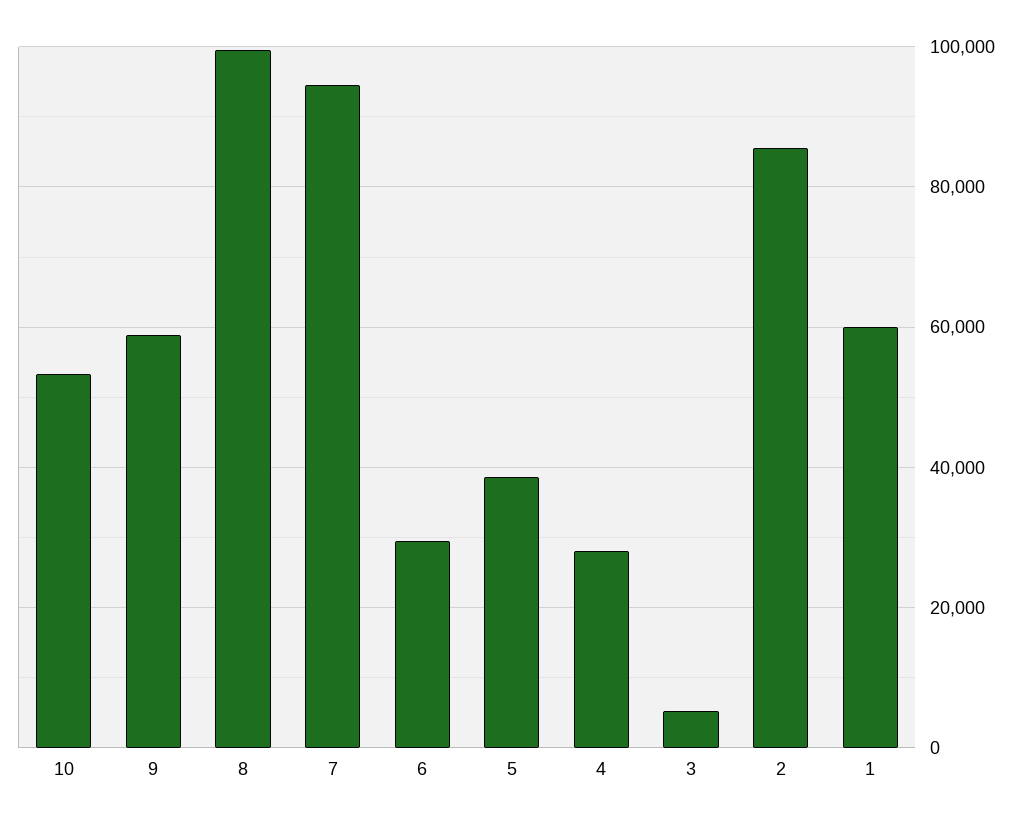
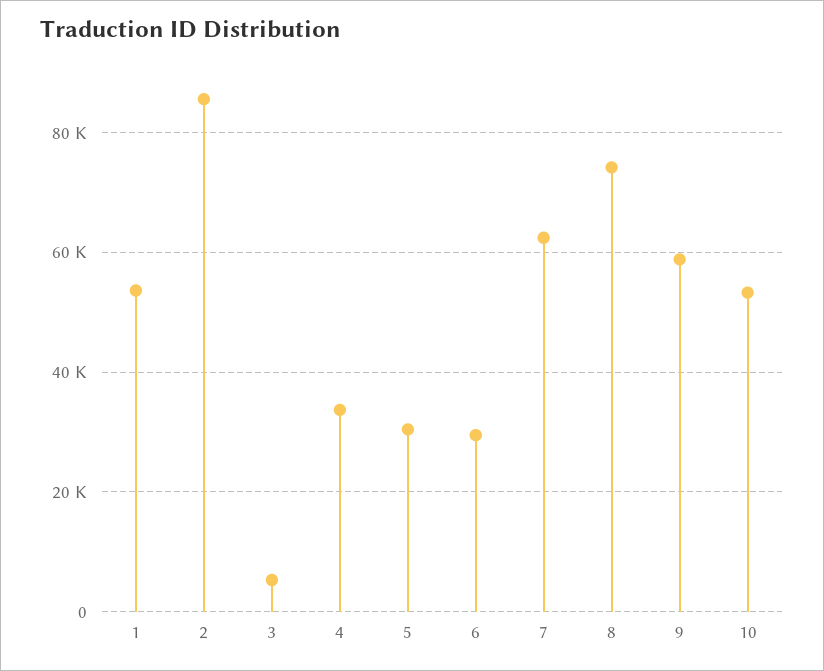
  {
    "10": 54000,
    "9": 58000,
-   "8": 100000,
+   "8": 74000,
-   "7": 94000,
+   "7": 62000,
    "6": 30000,
-   "5": 38000,
+   "5": 30000,
-   "4": 28000,
+   "4": 34000,
    "3": 6000,
    "2": 86000,
-   "1": 60000
+   "1": 54000
  }

